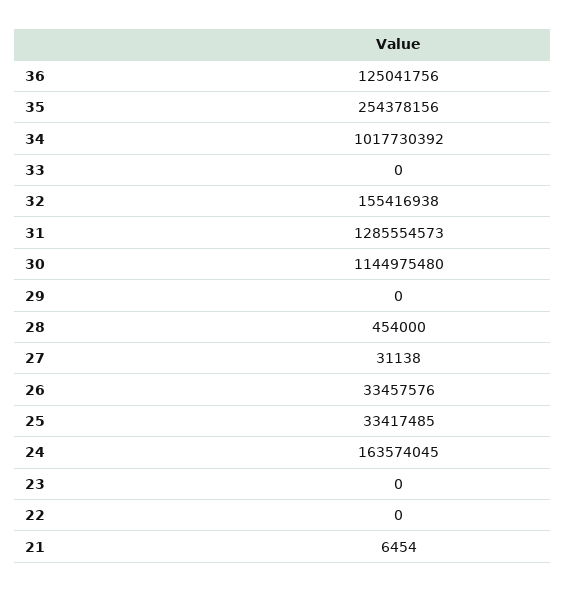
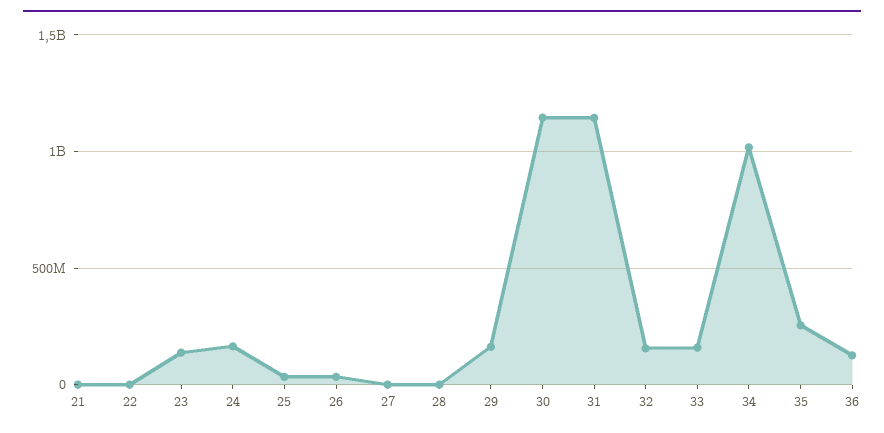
  {
    "36": 125041756,
    "35": 254378156,
    "34": 1017730392,
-   "33": 0,
+   "33": 150000000,
    "32": 155416938,
-   "31": 1285554573,
+   "31": 1150000000,
    "30": 1144975480,
-   "29": 0,
+   "29": 150000000,
    "28": 454000,
    "27": 31138,
    "26": 33457576,
    "25": 33417485,
    "24": 163574045,
-   "23": 0,
+   "23": 150000000,
    "22": 0,
    "21": 6454
  }

